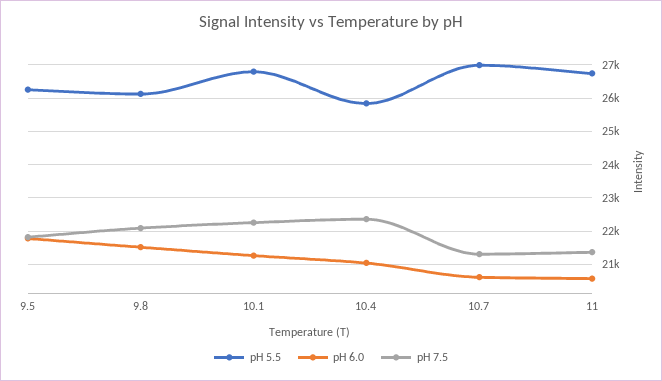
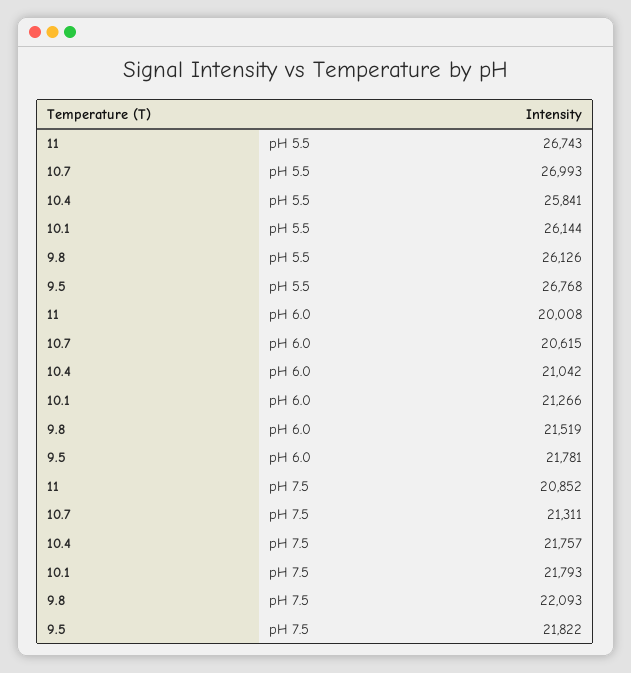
  {
    "pH 5.5": {
-     "9.5": 26200,
+     "9.5": 26768,
      "9.8": 26126,
-     "10.1": 26800,
+     "10.1": 26144,
      "10.4": 25841,
      "10.7": 26993,
      "11": 26743
    },
    "pH 6.0": {
      "9.5": 21781,
      "9.8": 21519,
      "10.1": 21266,
      "10.4": 21042,
      "10.7": 20615,
-     "11": 20600
+     "11": 20008
    },
    "pH 7.5": {
      "9.5": 21822,
      "9.8": 22093,
-     "10.1": 22200,
+     "10.1": 21793,
-     "10.4": 22400,
+     "10.4": 21757,
      "10.7": 21311,
-     "11": 21400
+     "11": 20852
    }
  }

